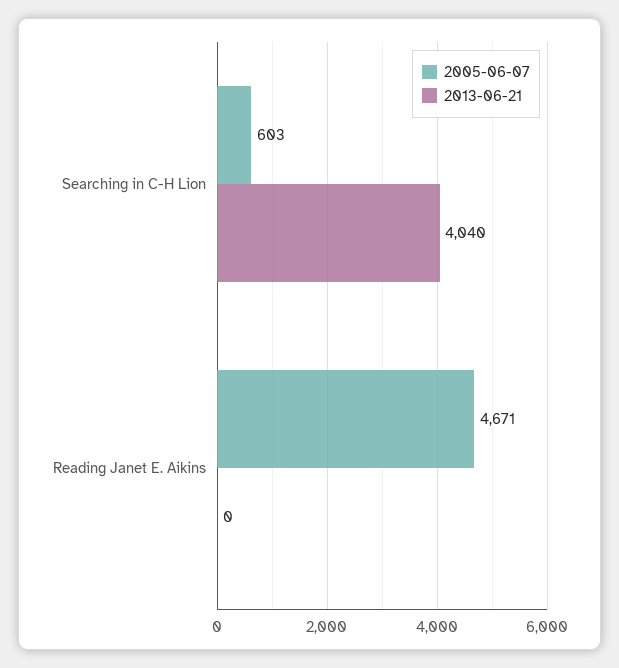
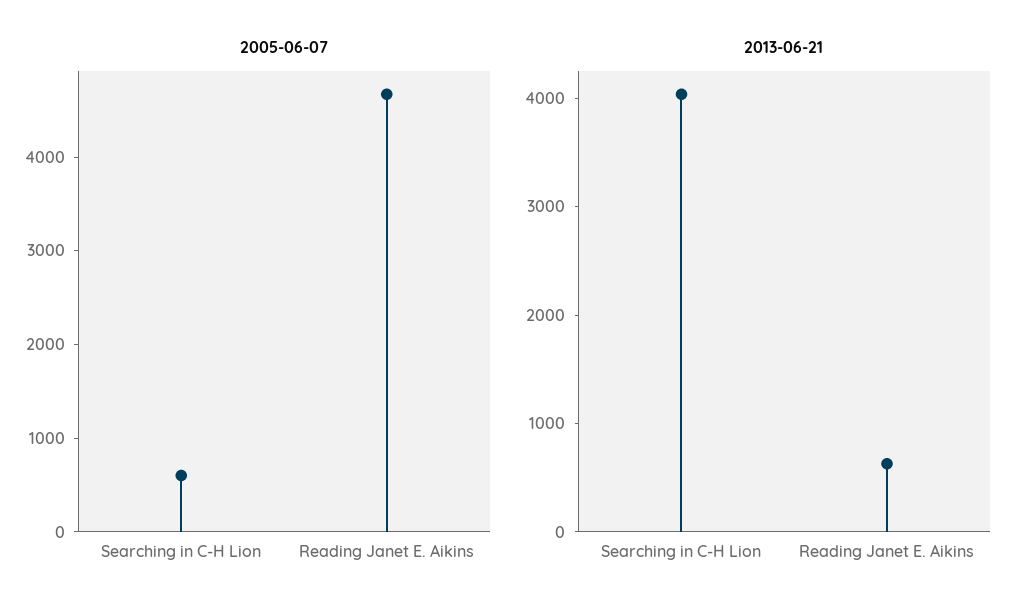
  {
    "2005-06-07": {
      "Searching in C-H Lion": 603,
      "Reading Janet E. Aikins": 4671
    },
    "2013-06-21": {
      "Searching in C-H Lion": 4040,
-     "Reading Janet E. Aikins": 0
+     "Reading Janet E. Aikins": 600
    }
  }

